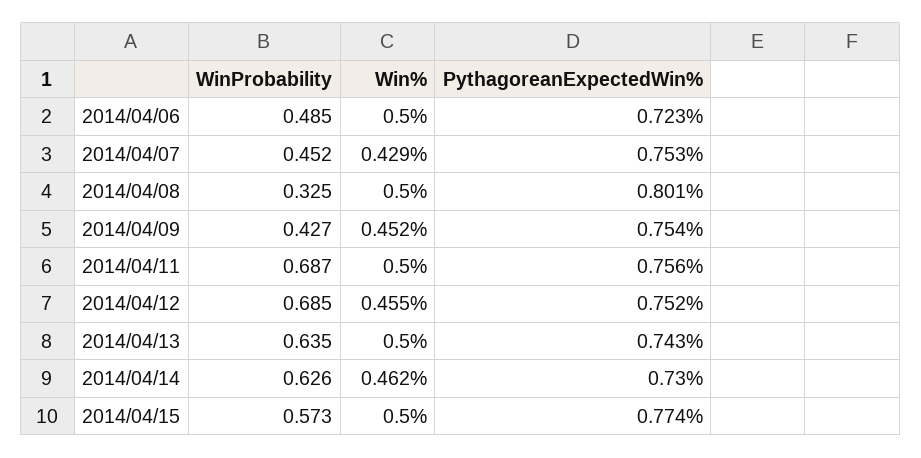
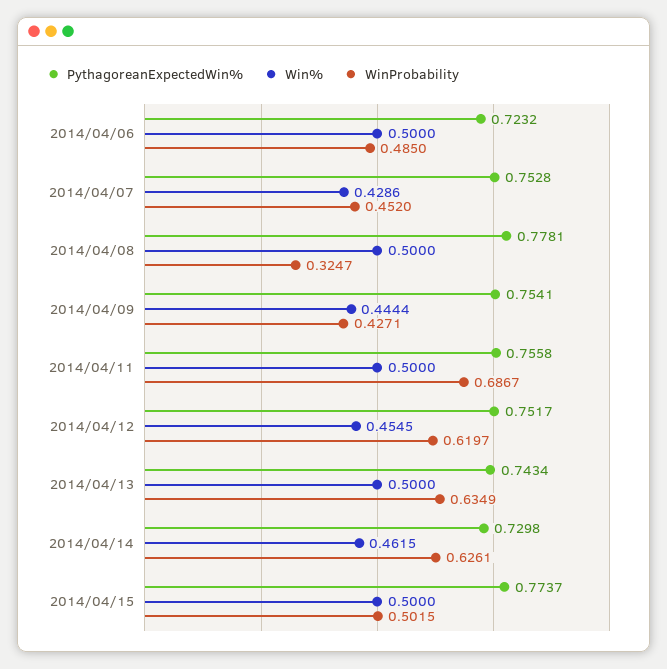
  {
    "WinProbability": {
      "2014/04/06": 0.485,
      "2014/04/07": 0.452,
      "2014/04/08": 0.3247,
      "2014/04/09": 0.4271,
      "2014/04/11": 0.6867,
-     "2014/04/12": 0.685,
+     "2014/04/12": 0.6197,
      "2014/04/13": 0.6349,
      "2014/04/14": 0.6261,
-     "2014/04/15": 0.573
+     "2014/04/15": 0.5015
    },
    "Win%": {
      "2014/04/06": 0.5,
      "2014/04/07": 0.4286,
      "2014/04/08": 0.5,
-     "2014/04/09": 0.452,
+     "2014/04/09": 0.4444,
      "2014/04/11": 0.5,
      "2014/04/12": 0.4545,
      "2014/04/13": 0.5,
      "2014/04/14": 0.4615,
      "2014/04/15": 0.5
    },
    "PythagoreanExpectedWin%": {
      "2014/04/06": 0.7232,
      "2014/04/07": 0.7528,
-     "2014/04/08": 0.801,
+     "2014/04/08": 0.7781,
      "2014/04/09": 0.7541,
      "2014/04/11": 0.7558,
      "2014/04/12": 0.7517,
      "2014/04/13": 0.7434,
      "2014/04/14": 0.7298,
      "2014/04/15": 0.7737
    }
  }

